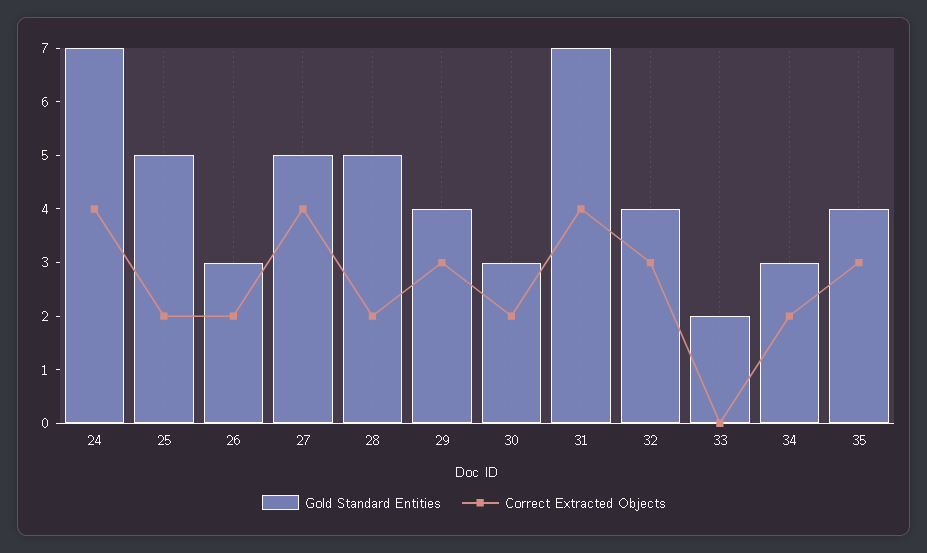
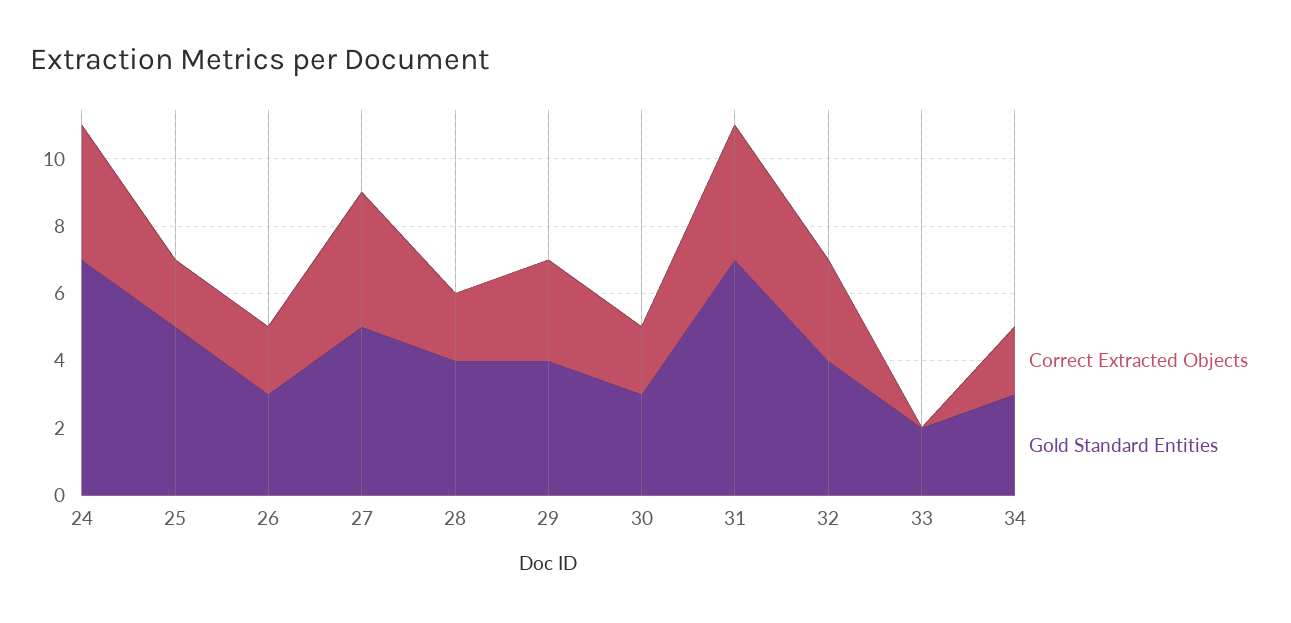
  {
    "Gold Standard Entities": {
      "24": 7,
      "25": 5,
      "26": 3,
      "27": 5,
-     "28": 5,
+     "28": 4,
      "29": 4,
      "30": 3,
      "31": 7,
      "32": 4,
      "33": 2,
-     "34": 3,
+     "34": 3
-     "35": 4
    },
    "Correct Extracted Objects": {
      "24": 4,
      "25": 2,
      "26": 2,
      "27": 4,
      "28": 2,
      "29": 3,
      "30": 2,
      "31": 4,
      "32": 3,
      "33": 0,
-     "34": 2,
+     "34": 2
-     "35": 3
    }
  }

